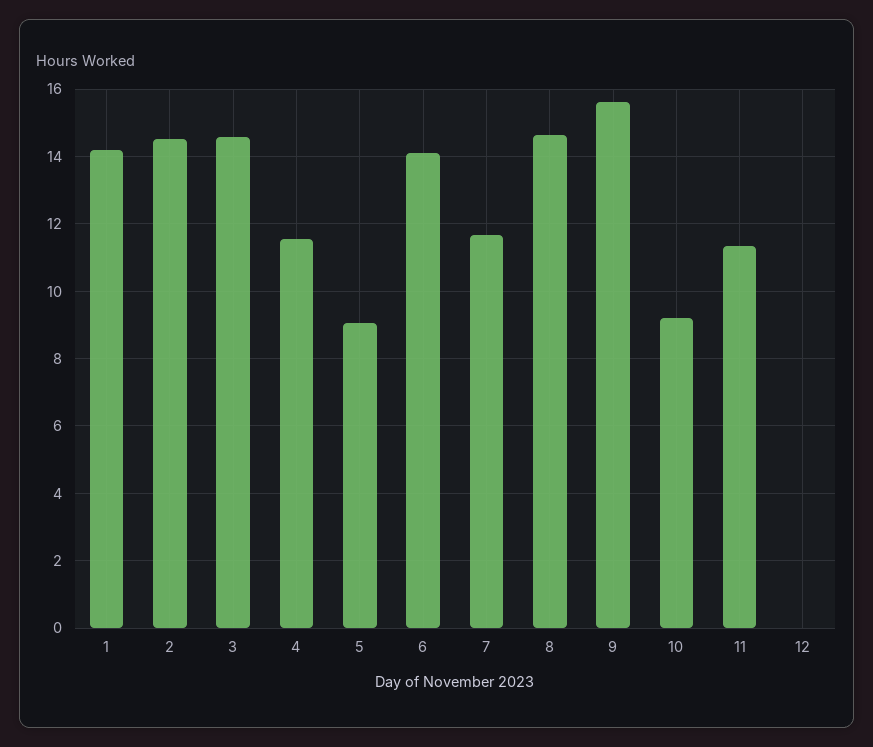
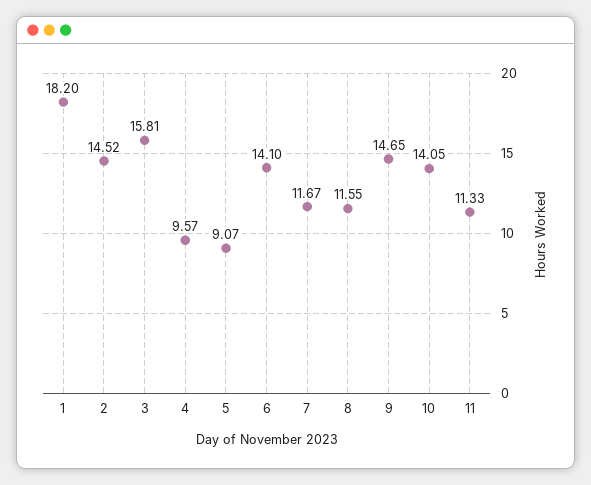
  {
-   "1": 14.2,
+   "1": 18.2,
    "2": 14.52,
-   "3": 14.6,
+   "3": 15.81,
-   "4": 11.6,
+   "4": 9.57,
    "5": 9.07,
    "6": 14.1,
    "7": 11.67,
-   "8": 14.6,
+   "8": 11.55,
-   "9": 15.6,
+   "9": 14.65,
-   "10": 9.2,
+   "10": 14.05,
-   "11": 11.33,
+   "11": 11.33
-   "12": 0
  }

